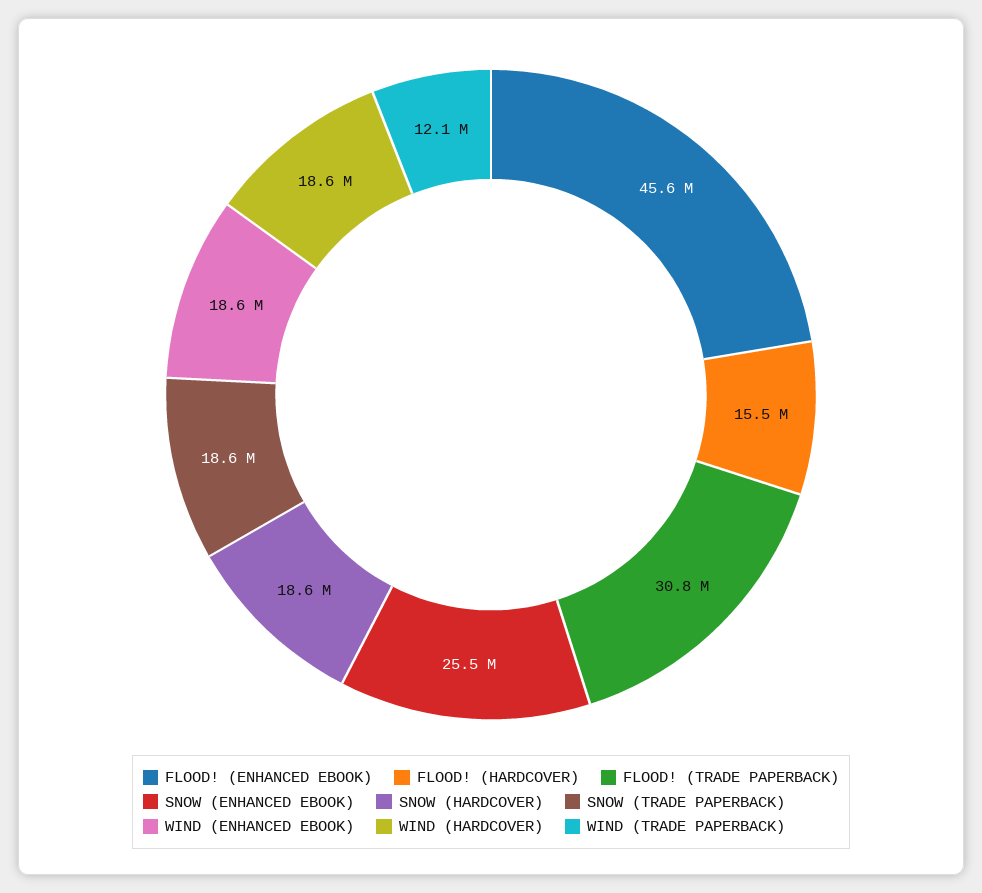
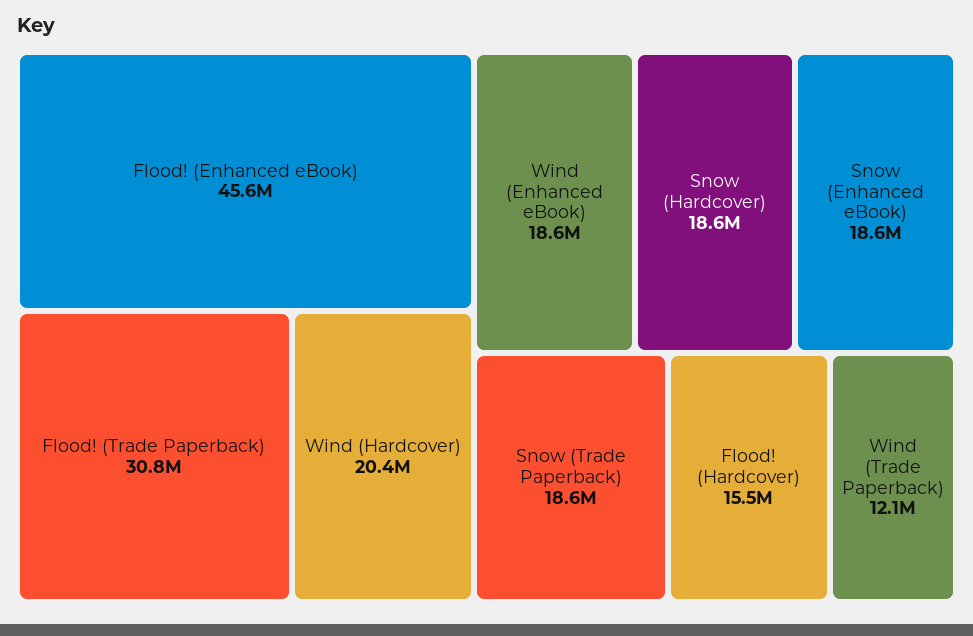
  {
    "FLOOD! (ENHANCED EBOOK)": 45600000,
    "FLOOD! (HARDCOVER)": 15500000,
    "FLOOD! (TRADE PAPERBACK)": 30800000,
-   "SNOW (ENHANCED EBOOK)": 25500000,
+   "SNOW (ENHANCED EBOOK)": 18600000,
    "SNOW (HARDCOVER)": 18600000,
    "SNOW (TRADE PAPERBACK)": 18600000,
    "WIND (ENHANCED EBOOK)": 18600000,
-   "WIND (HARDCOVER)": 18600000,
+   "WIND (HARDCOVER)": 20400000,
    "WIND (TRADE PAPERBACK)": 12100000
  }

